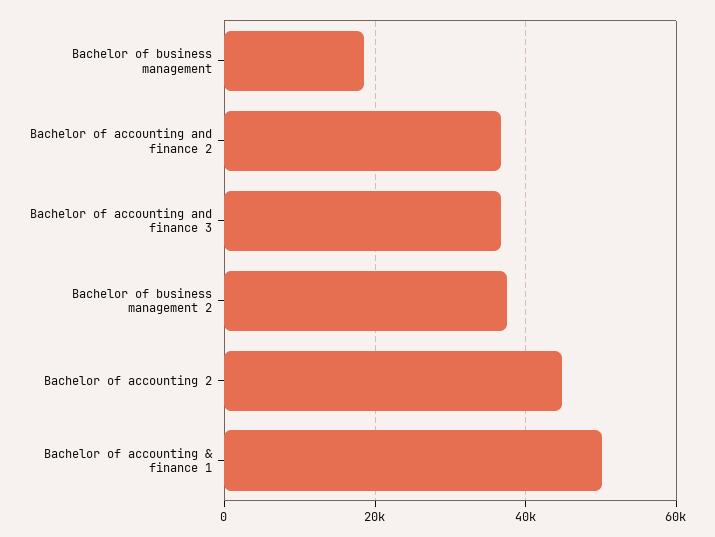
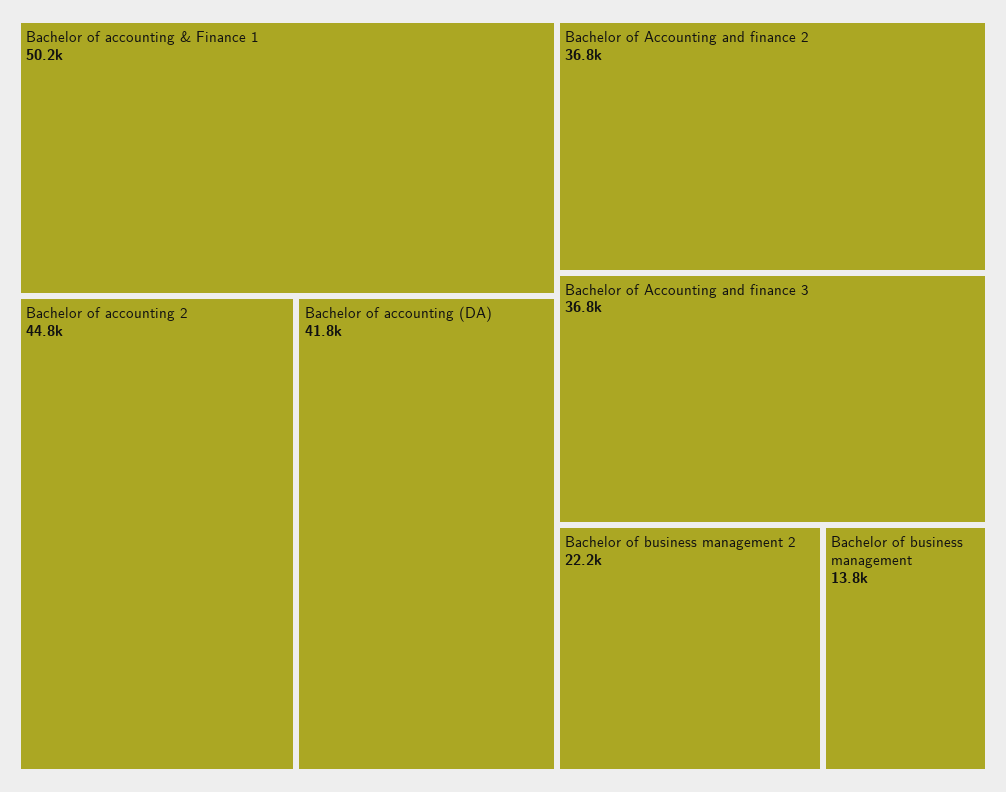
  {
-   "Bachelor of business management": 18000,
+   "Bachelor of business management": 13800,
    "Bachelor of accounting and finance 2": 36800,
    "Bachelor of accounting and finance 3": 36800,
-   "Bachelor of business management 2": 38000,
+   "Bachelor of business management 2": 22200,
    "Bachelor of accounting 2": 44800,
-   "Bachelor of accounting & finance 1": 50200
+   "Bachelor of accounting & finance 1": 50200,
+   "Bachelor of accounting (DA)": 41800
  }

